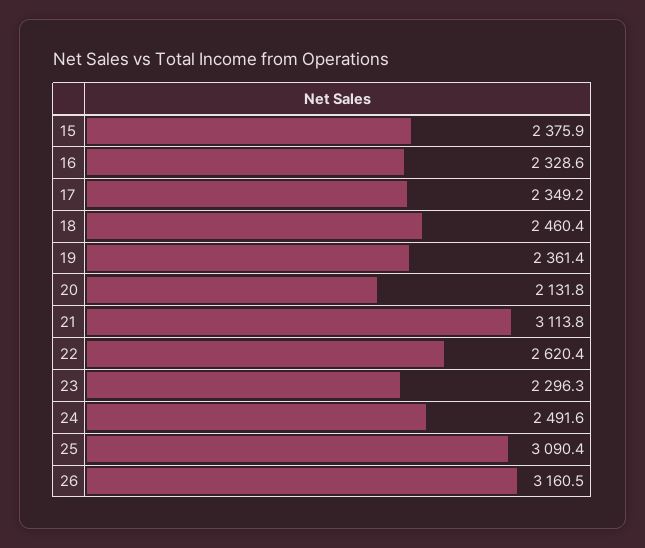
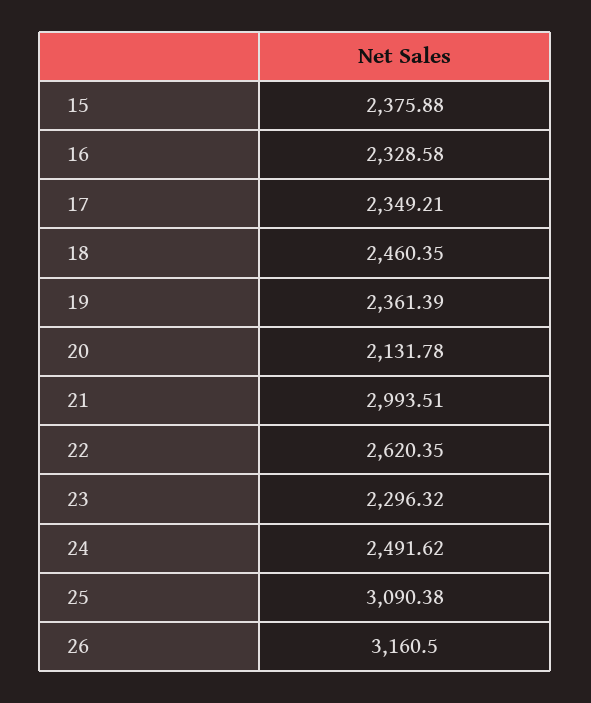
  {
    "15": 2375.88,
    "16": 2328.58,
    "17": 2349.21,
    "18": 2460.35,
    "19": 2361.39,
    "20": 2131.78,
-   "21": 3113.8,
+   "21": 2993.51,
    "22": 2620.35,
    "23": 2296.32,
    "24": 2491.62,
    "25": 3090.38,
    "26": 3160.5
  }

